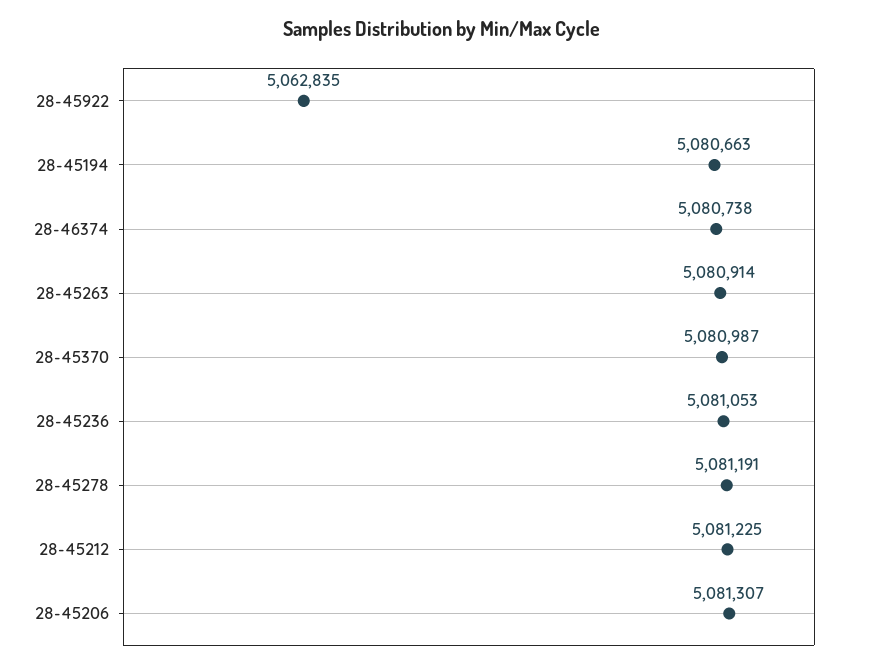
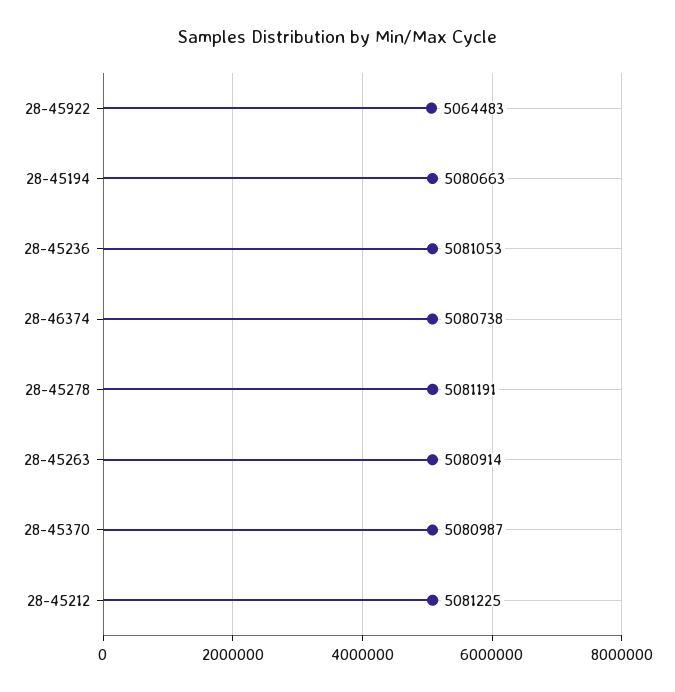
  {
-   "28-45922": 5062835,
+   "28-45922": 5064483,
    "28-45194": 5080663,
    "28-46374": 5080738,
    "28-45263": 5080914,
    "28-45370": 5080987,
    "28-45236": 5081053,
    "28-45278": 5081191,
-   "28-45212": 5081225,
+   "28-45212": 5081225
-   "28-45206": 5081307
  }

